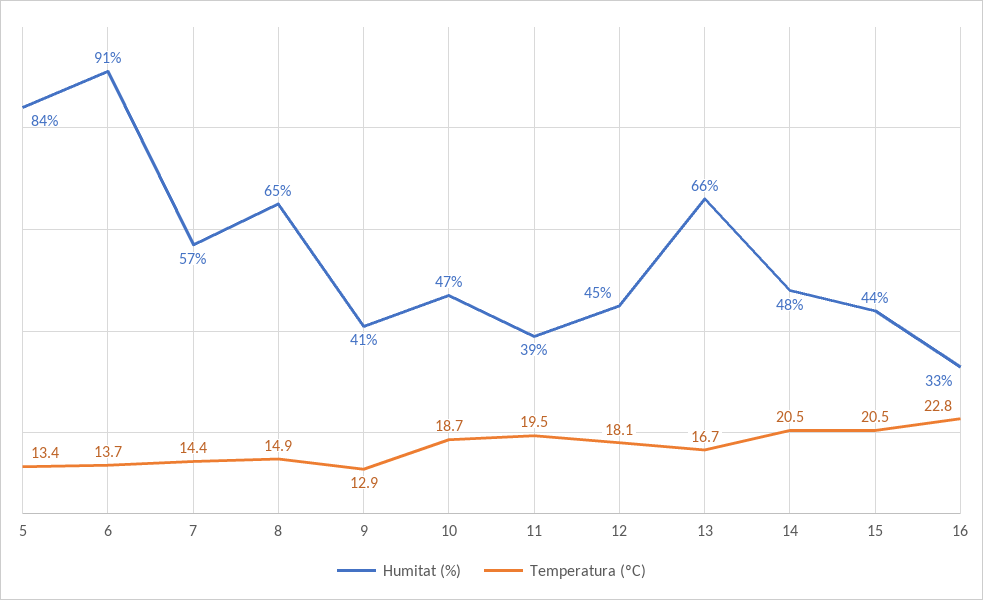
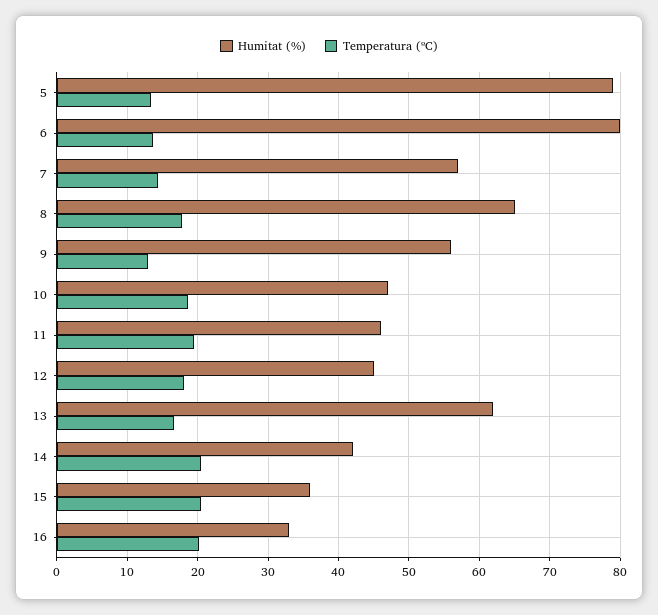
  {
    "Humitat (%)": {
-     "5": 84,
+     "5": 79,
-     "6": 91,
+     "6": 80,
      "7": 57,
      "8": 65,
-     "9": 41,
+     "9": 56,
      "10": 47,
-     "11": 39,
+     "11": 46,
      "12": 45,
-     "13": 66,
+     "13": 62,
-     "14": 48,
+     "14": 42,
-     "15": 44,
+     "15": 36,
      "16": 33
    },
    "Temperatura (ºC)": {
      "5": 13.4,
      "6": 13.7,
      "7": 14.4,
-     "8": 14.9,
+     "8": 18,
      "9": 12.9,
      "10": 18.7,
      "11": 19.5,
      "12": 18.1,
      "13": 16.7,
      "14": 20.5,
      "15": 20.5,
-     "16": 22.8
+     "16": 20
    }
  }

